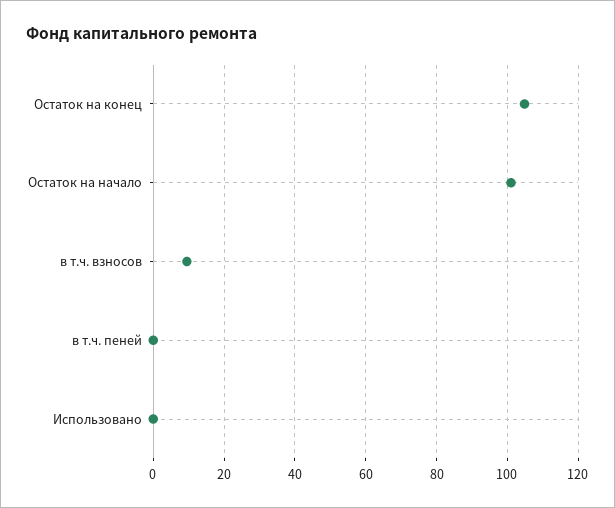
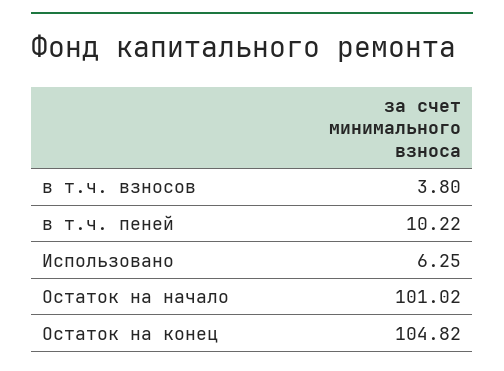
  {
    "Остаток на конец": 104.82,
    "Остаток на начало": 101.02,
-   "в т.ч. взносов": 10,
+   "в т.ч. взносов": 3.8,
-   "в т.ч. пеней": 0,
+   "в т.ч. пеней": 10.22,
-   "Использовано": 0
+   "Использовано": 6.25
  }

